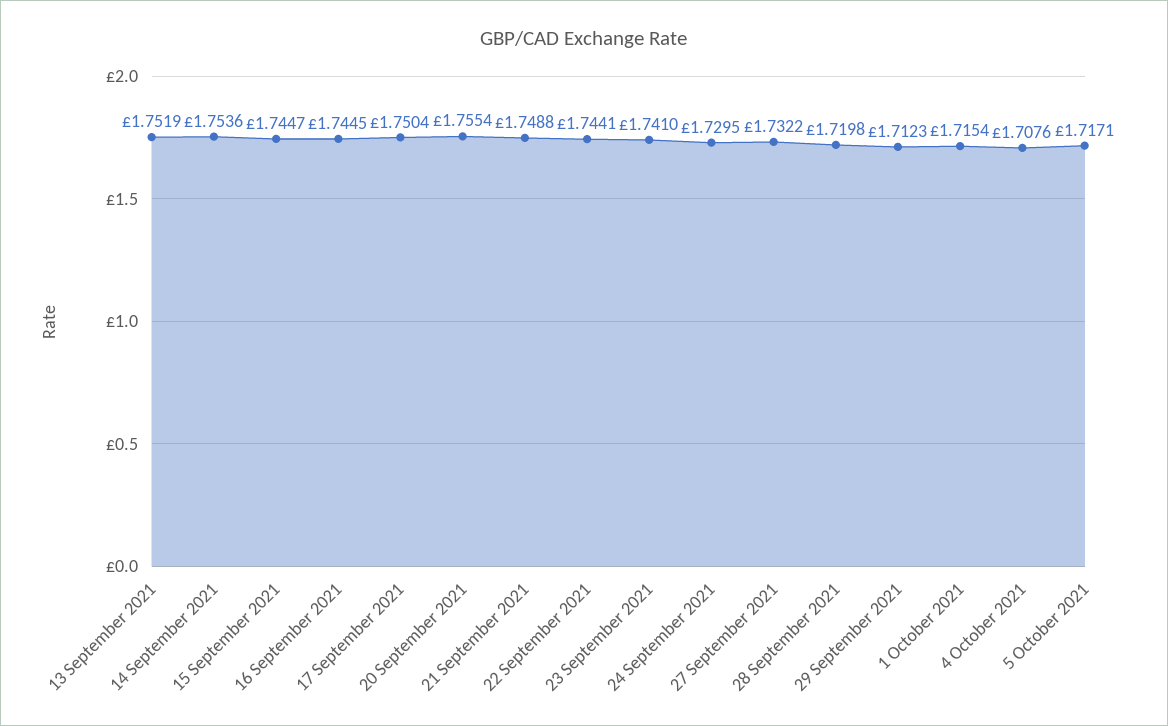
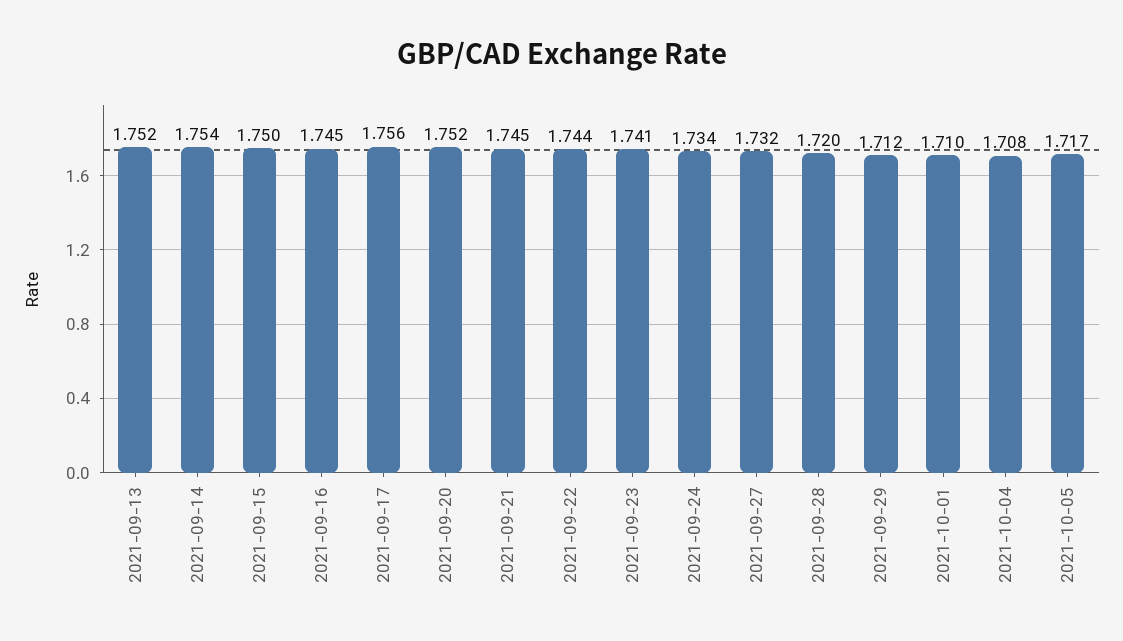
  {
    "13 September 2021": 1.7519,
    "14 September 2021": 1.7536,
-   "15 September 2021": 1.7447,
+   "15 September 2021": 1.75,
    "16 September 2021": 1.7445,
-   "17 September 2021": 1.7504,
+   "17 September 2021": 1.756,
-   "20 September 2021": 1.7554,
+   "20 September 2021": 1.752,
-   "21 September 2021": 1.7488,
+   "21 September 2021": 1.745,
    "22 September 2021": 1.7441,
    "23 September 2021": 1.741,
-   "24 September 2021": 1.7295,
+   "24 September 2021": 1.734,
    "27 September 2021": 1.7322,
    "28 September 2021": 1.7198,
    "29 September 2021": 1.7123,
-   "1 October 2021": 1.7154,
+   "1 October 2021": 1.71,
    "4 October 2021": 1.7076,
    "5 October 2021": 1.7171
  }

